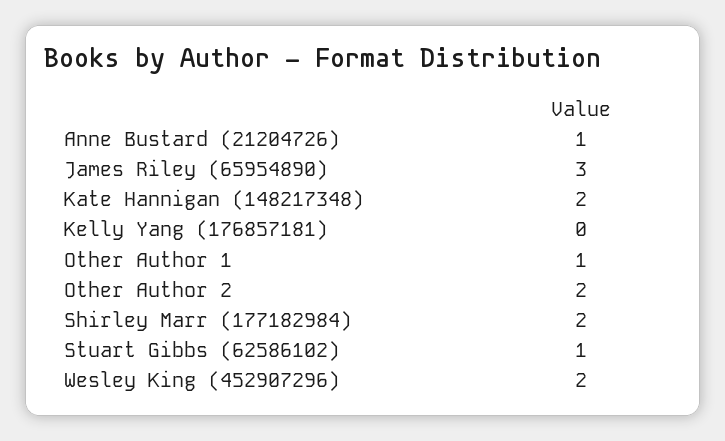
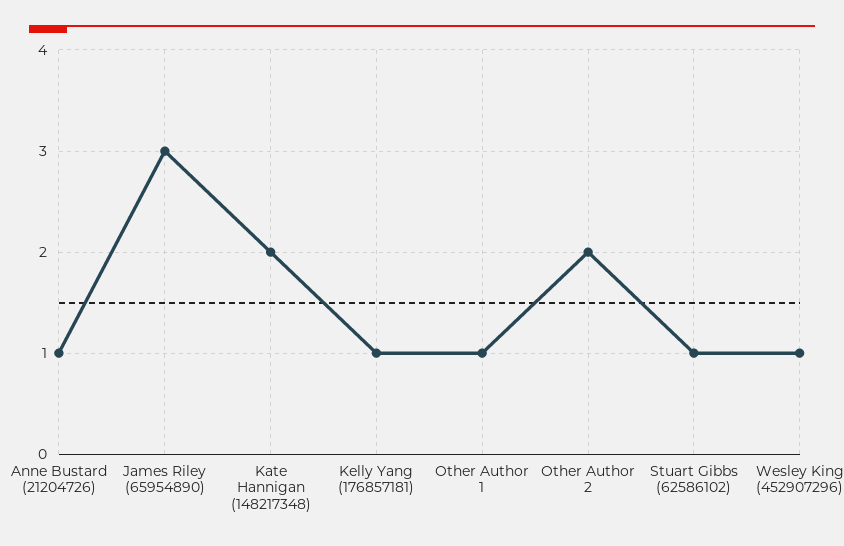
  {
    "Anne Bustard (21204726)": 1,
    "James Riley (65954890)": 3,
    "Kate Hannigan (148217348)": 2,
-   "Kelly Yang (176857181)": 0,
+   "Kelly Yang (176857181)": 1,
    "Other Author 1": 1,
    "Other Author 2": 2,
-   "Shirley Marr (177182984)": 2,
    "Stuart Gibbs (62586102)": 1,
-   "Wesley King (452907296)": 2
+   "Wesley King (452907296)": 1
  }

